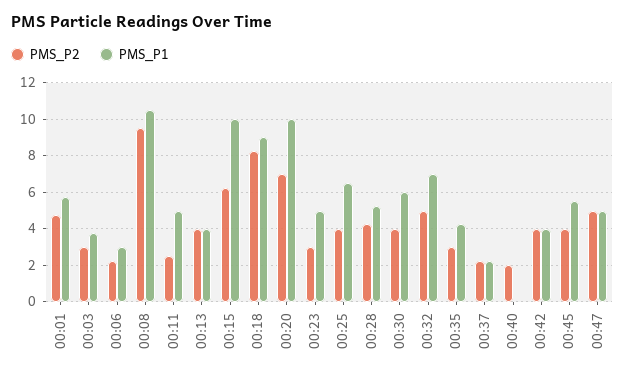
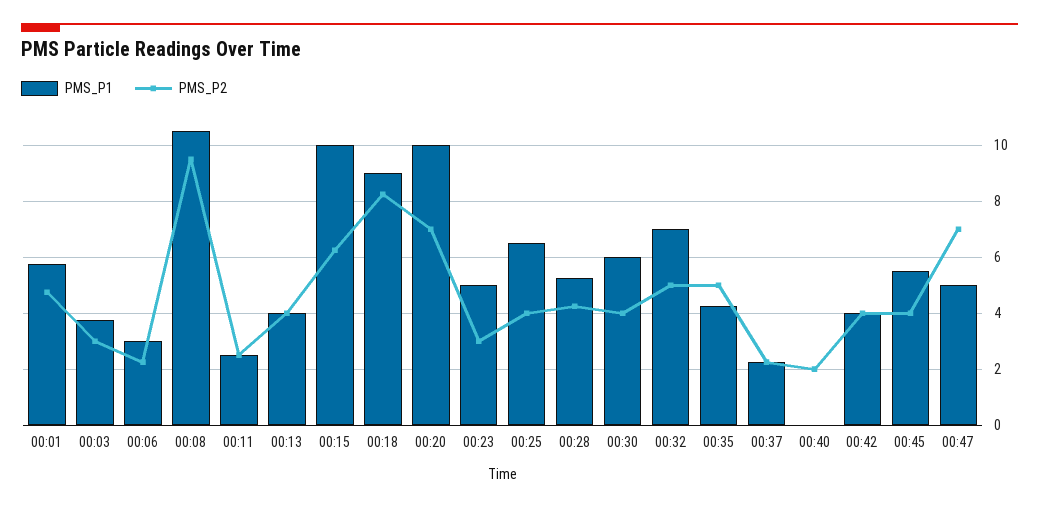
  {
    "PMS_P2": {
      "00:01": 4.75,
      "00:03": 3,
      "00:06": 2.25,
      "00:08": 9.5,
      "00:11": 2.5,
      "00:13": 4,
      "00:15": 6.25,
      "00:18": 8.25,
      "00:20": 7,
      "00:23": 3,
      "00:25": 4,
      "00:28": 4.25,
      "00:30": 4,
      "00:32": 5,
-     "00:35": 3,
+     "00:35": 5,
      "00:37": 2.25,
      "00:40": 2,
      "00:42": 4,
      "00:45": 4,
-     "00:47": 5
+     "00:47": 7
    },
    "PMS_P1": {
      "00:01": 5.75,
      "00:03": 3.75,
      "00:06": 3,
      "00:08": 10.5,
-     "00:11": 5,
+     "00:11": 2.5,
      "00:13": 4,
      "00:15": 10,
      "00:18": 9,
      "00:20": 10,
      "00:23": 5,
      "00:25": 6.5,
      "00:28": 5.25,
      "00:30": 6,
      "00:32": 7,
      "00:35": 4.25,
      "00:37": 2.25,
      "00:40": 0,
      "00:42": 4,
      "00:45": 5.5,
      "00:47": 5
    }
  }

